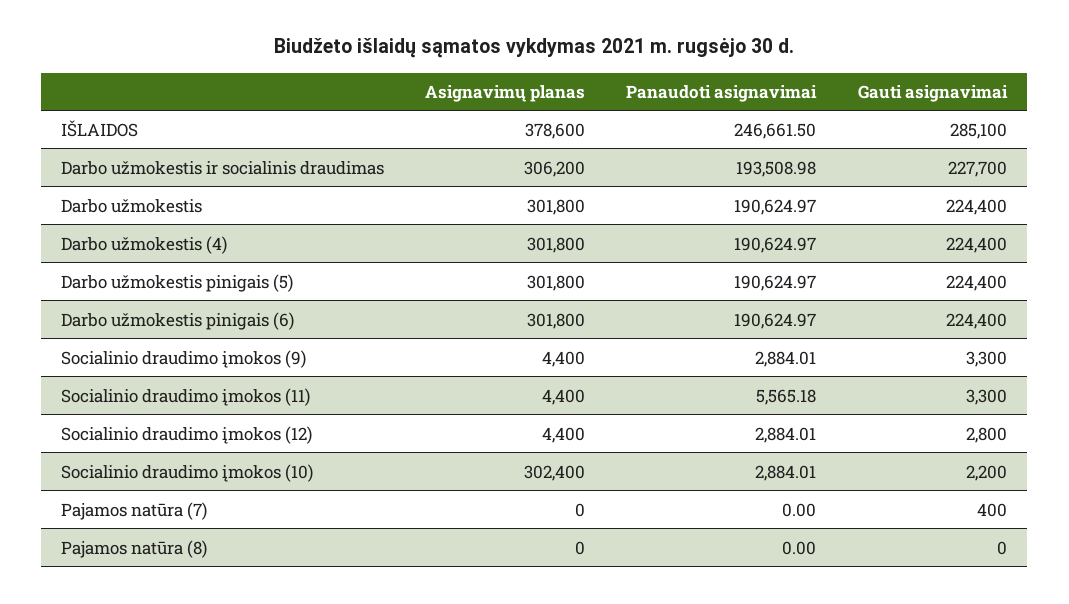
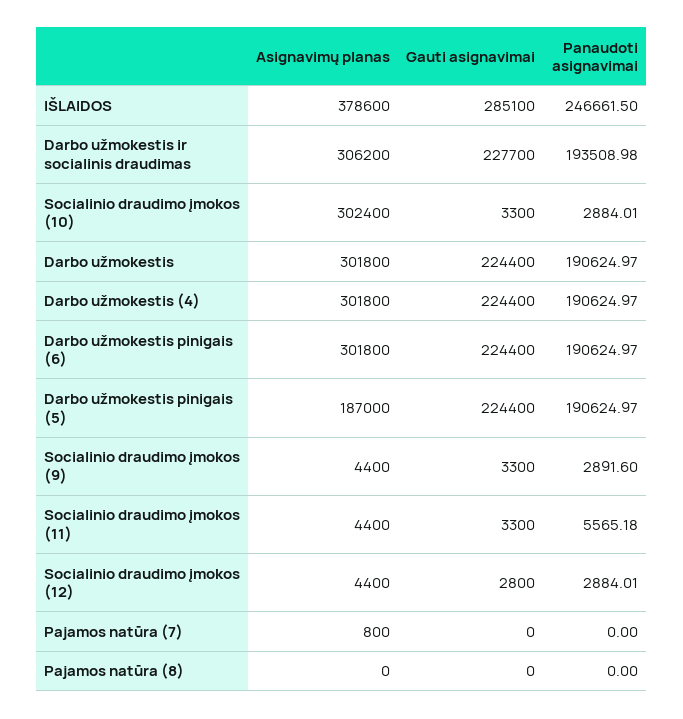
  {
    "Asignavimų planas": {
      "IŠLAIDOS": 378600,
      "Darbo užmokestis ir socialinis draudimas": 306200,
      "Darbo užmokestis": 301800,
      "Darbo užmokestis (4)": 301800,
-     "Darbo užmokestis pinigais (5)": 301800,
+     "Darbo užmokestis pinigais (5)": 187000,
      "Darbo užmokestis pinigais (6)": 301800,
      "Socialinio draudimo įmokos (9)": 4400,
      "Socialinio draudimo įmokos (11)": 4400,
      "Socialinio draudimo įmokos (12)": 4400,
      "Socialinio draudimo įmokos (10)": 302400,
-     "Pajamos natūra (7)": 0,
+     "Pajamos natūra (7)": 800,
      "Pajamos natūra (8)": 0
    },
    "Panaudoti asignavimai": {
      "IŠLAIDOS": 246661.5,
      "Darbo užmokestis ir socialinis draudimas": 193508.98,
      "Darbo užmokestis": 190624.97,
      "Darbo užmokestis (4)": 190624.97,
      "Darbo užmokestis pinigais (5)": 190624.97,
      "Darbo užmokestis pinigais (6)": 190624.97,
-     "Socialinio draudimo įmokos (9)": 2884.01,
+     "Socialinio draudimo įmokos (9)": 2891.6,
      "Socialinio draudimo įmokos (11)": 5565.18,
      "Socialinio draudimo įmokos (12)": 2884.01,
      "Socialinio draudimo įmokos (10)": 2884.01,
      "Pajamos natūra (7)": 0,
      "Pajamos natūra (8)": 0
    },
    "Gauti asignavimai": {
      "IŠLAIDOS": 285100,
      "Darbo užmokestis ir socialinis draudimas": 227700,
      "Darbo užmokestis": 224400,
      "Darbo užmokestis (4)": 224400,
      "Darbo užmokestis pinigais (5)": 224400,
      "Darbo užmokestis pinigais (6)": 224400,
      "Socialinio draudimo įmokos (9)": 3300,
      "Socialinio draudimo įmokos (11)": 3300,
      "Socialinio draudimo įmokos (12)": 2800,
-     "Socialinio draudimo įmokos (10)": 2200,
+     "Socialinio draudimo įmokos (10)": 3300,
-     "Pajamos natūra (7)": 400,
+     "Pajamos natūra (7)": 0,
      "Pajamos natūra (8)": 0
    }
  }

